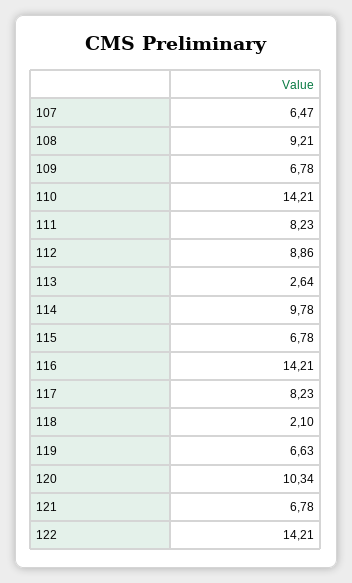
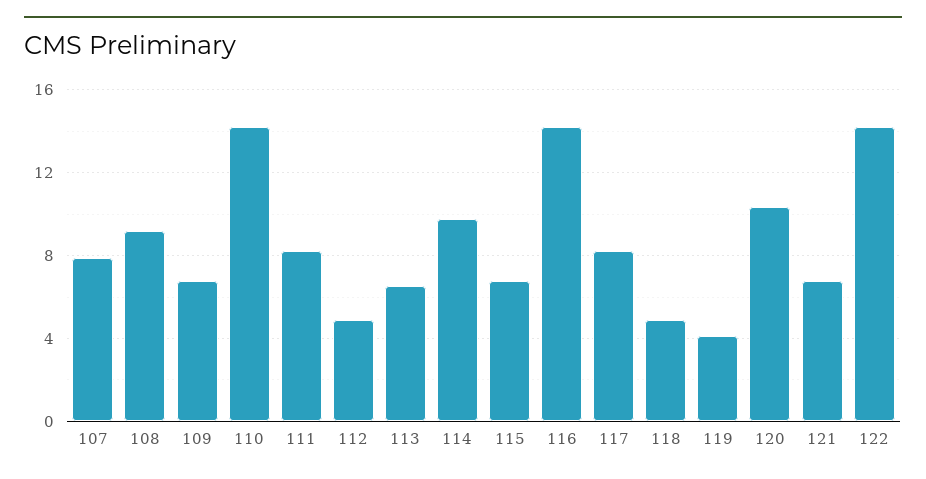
  {
-   "107": 6.47,
+   "107": 8,
    "108": 9.21,
    "109": 6.78,
    "110": 14.21,
    "111": 8.23,
-   "112": 8.86,
+   "112": 5,
-   "113": 2.64,
+   "113": 6.5,
    "114": 9.78,
    "115": 6.78,
    "116": 14.21,
    "117": 8.23,
-   "118": 2.1,
+   "118": 5,
-   "119": 6.63,
+   "119": 4,
    "120": 10.34,
    "121": 6.78,
    "122": 14.21
  }

